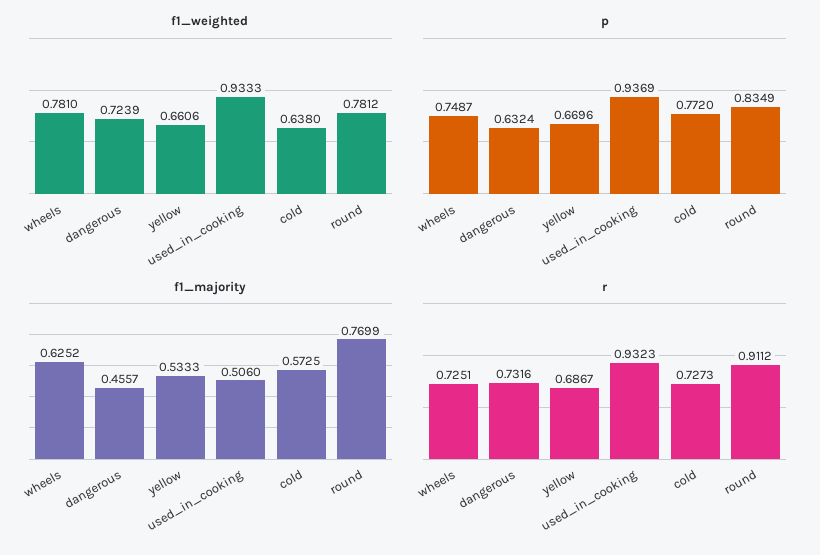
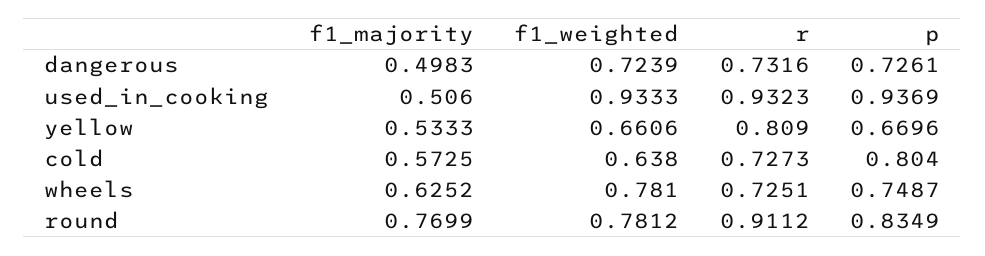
  {
    "f1_weighted": {
      "wheels": 0.781,
      "dangerous": 0.7239,
      "yellow": 0.6606,
      "used_in_cooking": 0.9333,
      "cold": 0.638,
      "round": 0.7812
    },
    "p": {
      "wheels": 0.7487,
-     "dangerous": 0.6324,
+     "dangerous": 0.7261,
      "yellow": 0.6696,
      "used_in_cooking": 0.9369,
-     "cold": 0.772,
+     "cold": 0.804,
      "round": 0.8349
    },
    "f1_majority": {
      "wheels": 0.6252,
-     "dangerous": 0.4557,
+     "dangerous": 0.4983,
      "yellow": 0.5333,
      "used_in_cooking": 0.506,
      "cold": 0.5725,
      "round": 0.7699
    },
    "r": {
      "wheels": 0.7251,
      "dangerous": 0.7316,
-     "yellow": 0.6867,
+     "yellow": 0.809,
      "used_in_cooking": 0.9323,
      "cold": 0.7273,
      "round": 0.9112
    }
  }

